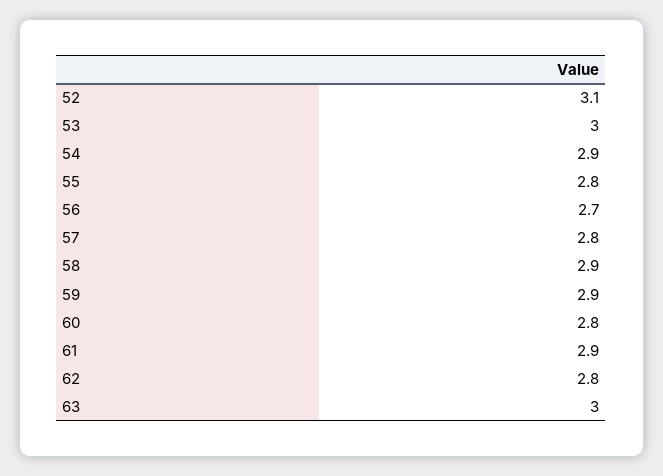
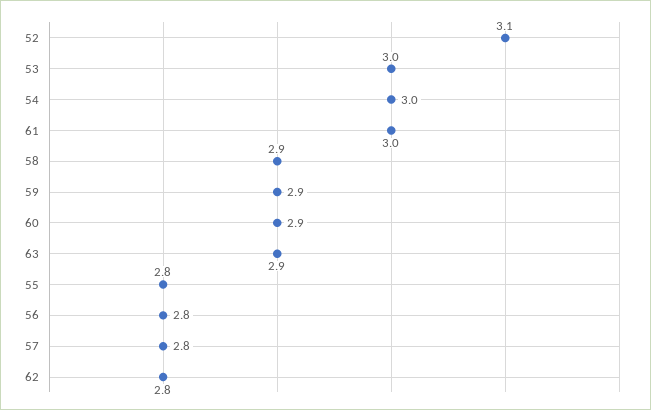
  {
    "52": 3.1,
    "53": 3,
-   "54": 2.9,
+   "54": 3,
    "55": 2.8,
-   "56": 2.7,
+   "56": 2.8,
    "57": 2.8,
    "58": 2.9,
    "59": 2.9,
-   "60": 2.8,
+   "60": 2.9,
-   "61": 2.9,
+   "61": 3,
    "62": 2.8,
-   "63": 3
+   "63": 2.9
  }

